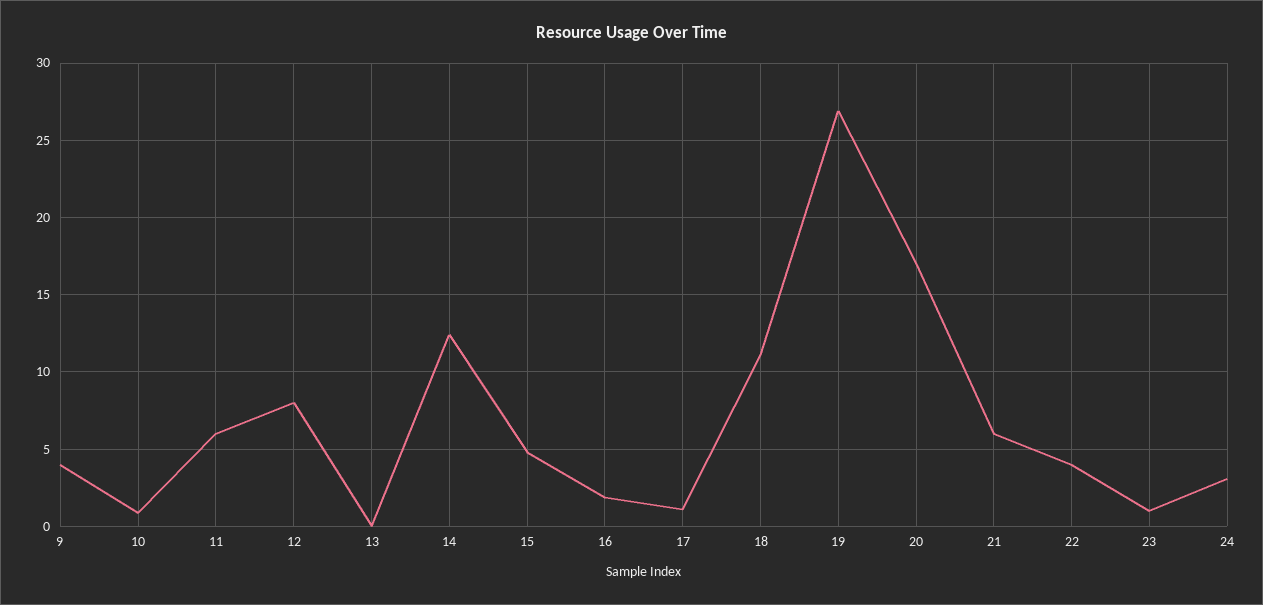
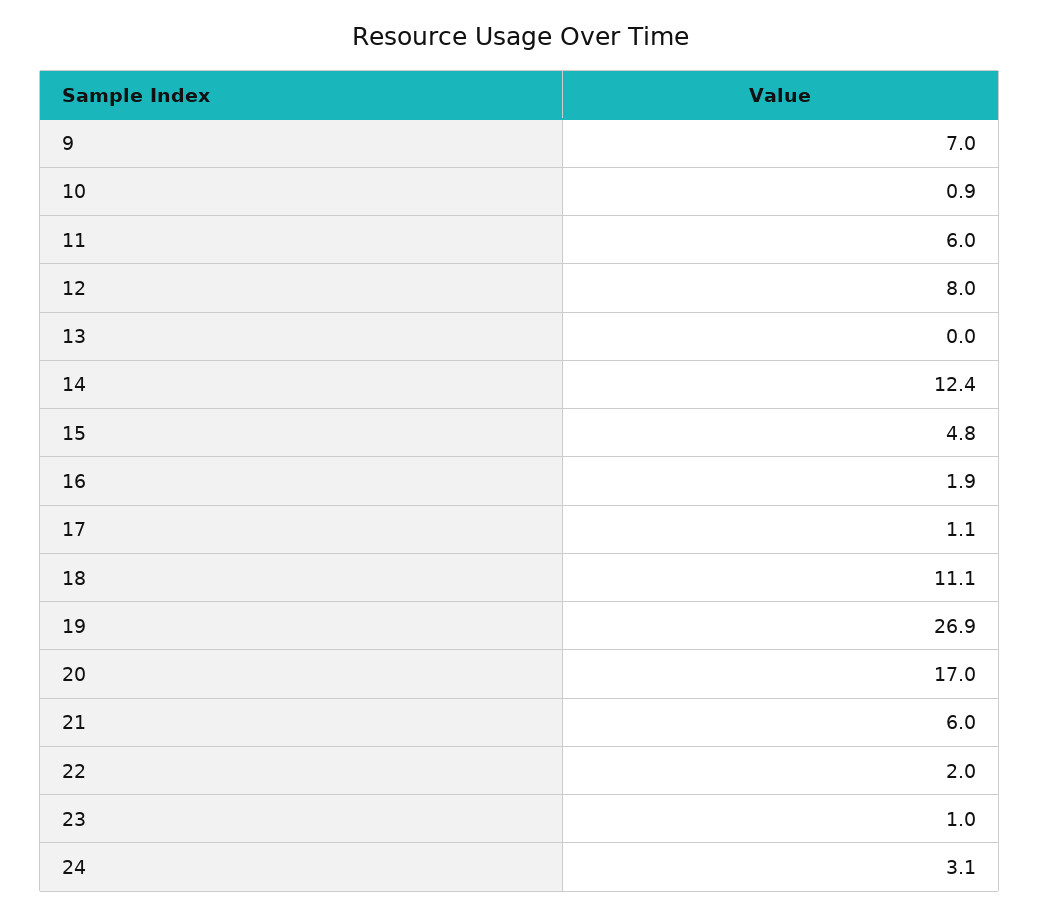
  {
-   "9": 4,
+   "9": 7,
    "10": 0.9,
    "11": 6,
    "12": 8,
    "13": 0,
    "14": 12.4,
    "15": 4.8,
    "16": 1.9,
    "17": 1.1,
    "18": 11.1,
    "19": 26.9,
    "20": 17,
    "21": 6,
-   "22": 4,
+   "22": 2,
    "23": 1,
    "24": 3.1
  }

